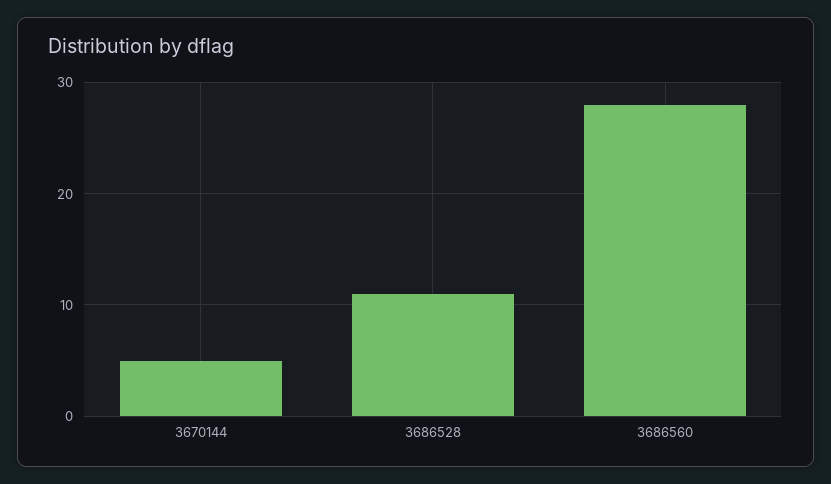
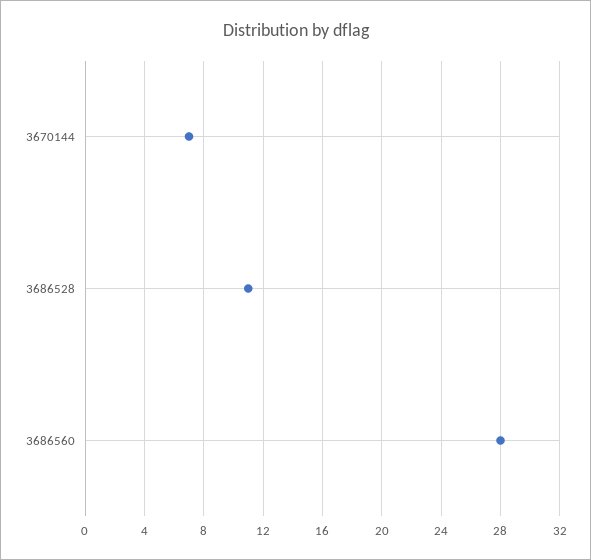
  {
-   "3670144": 5,
+   "3670144": 7,
    "3686528": 11,
    "3686560": 28
  }

